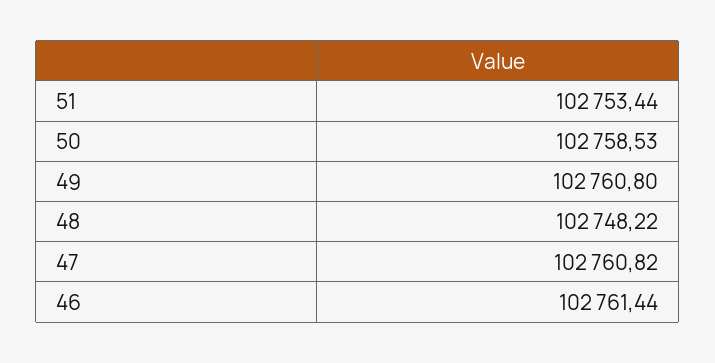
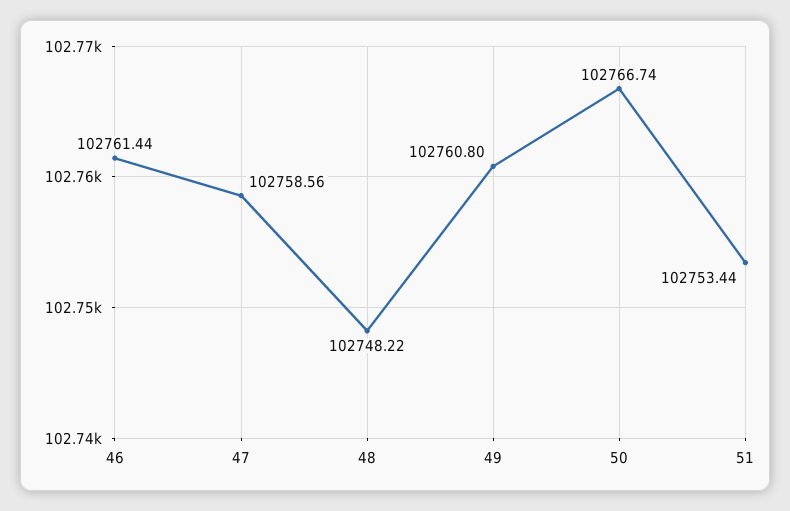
  {
    "51": 102753.44,
-   "50": 102758.53,
+   "50": 102766.74,
    "49": 102760.8,
    "48": 102748.22,
-   "47": 102760.82,
+   "47": 102758.56,
    "46": 102761.44
  }

